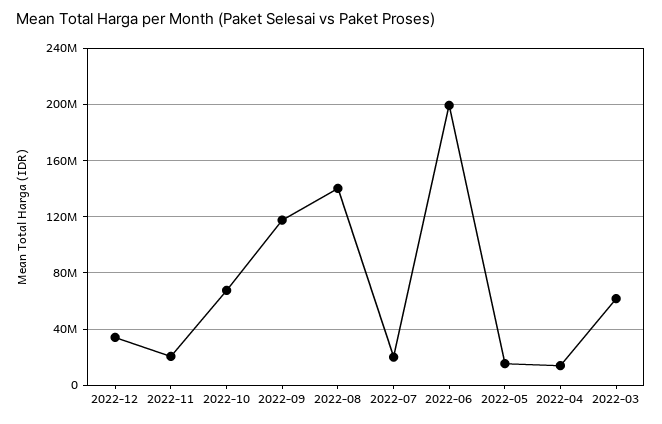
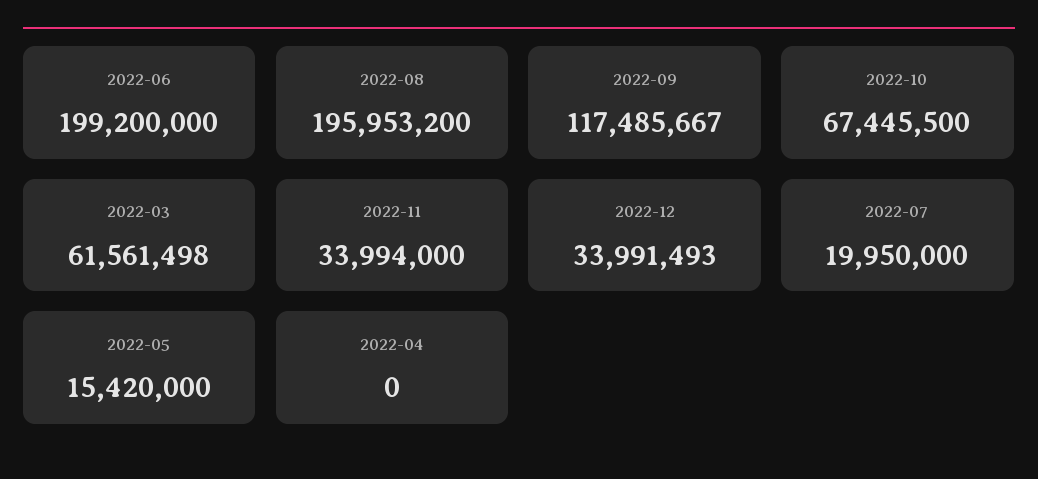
  {
    "2022-12": 33991493,
-   "2022-11": 20000000,
+   "2022-11": 33994000,
    "2022-10": 67445500,
    "2022-09": 117485667,
-   "2022-08": 140000000,
+   "2022-08": 195953200,
    "2022-07": 19950000,
    "2022-06": 199200000,
    "2022-05": 15420000,
-   "2022-04": 15000000,
+   "2022-04": 0,
    "2022-03": 61561498
  }

